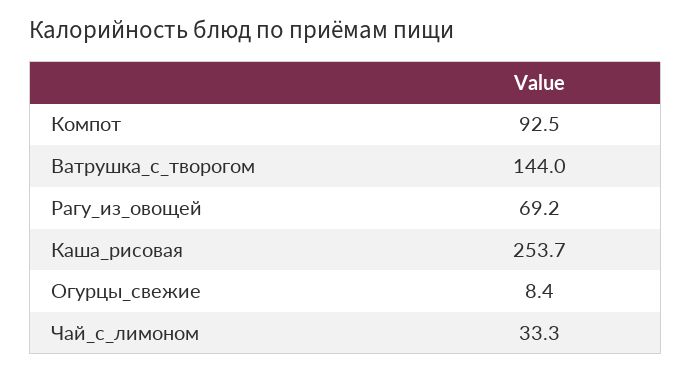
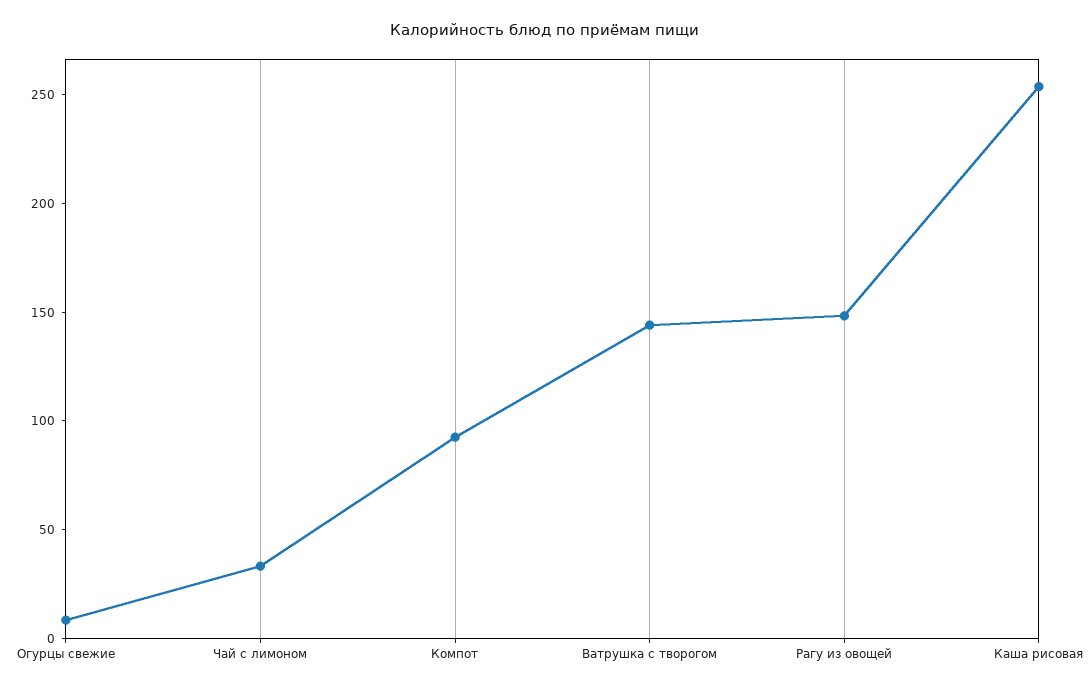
  {
    "Компот": 92.5,
    "Ватрушка_с_творогом": 144,
-   "Рагу_из_овощей": 69.2,
+   "Рагу_из_овощей": 150,
    "Каша_рисовая": 253.7,
    "Огурцы_свежие": 8.4,
    "Чай_с_лимоном": 33.3
  }

